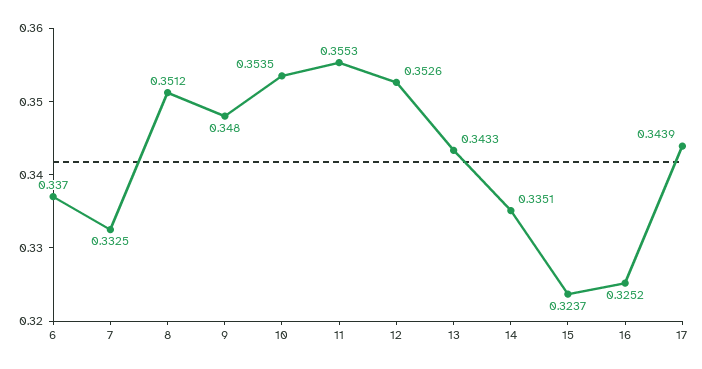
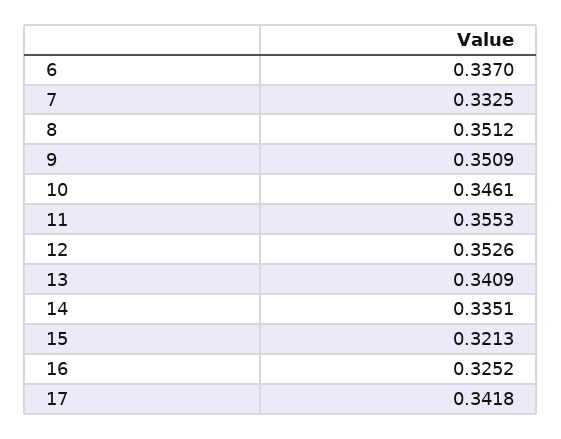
  {
    "6": 0.337,
    "7": 0.3325,
    "8": 0.3512,
-   "9": 0.348,
+   "9": 0.3509,
-   "10": 0.3535,
+   "10": 0.3461,
    "11": 0.3553,
    "12": 0.3526,
-   "13": 0.3433,
+   "13": 0.3409,
    "14": 0.3351,
-   "15": 0.3237,
+   "15": 0.3213,
    "16": 0.3252,
-   "17": 0.3439
+   "17": 0.3418
  }

